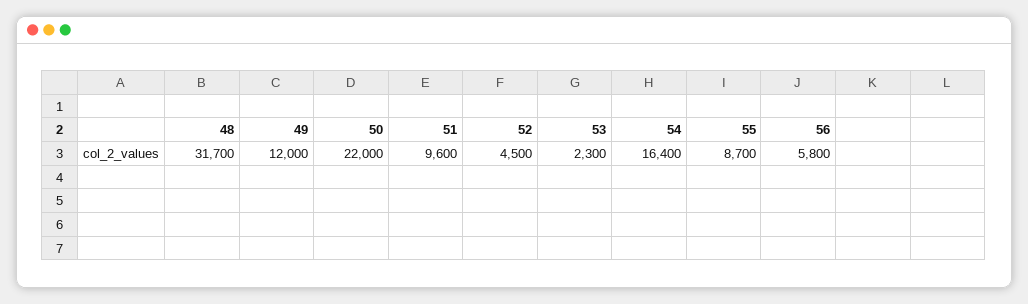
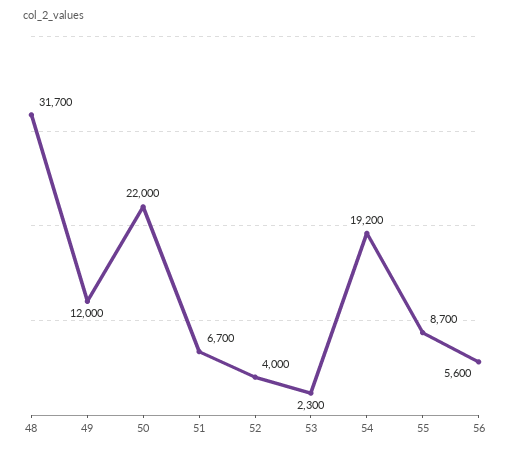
  {
    "48": 31700,
    "49": 12000,
    "50": 22000,
-   "51": 9600,
+   "51": 6700,
-   "52": 4500,
+   "52": 4000,
    "53": 2300,
-   "54": 16400,
+   "54": 19200,
    "55": 8700,
-   "56": 5800
+   "56": 5600
  }

